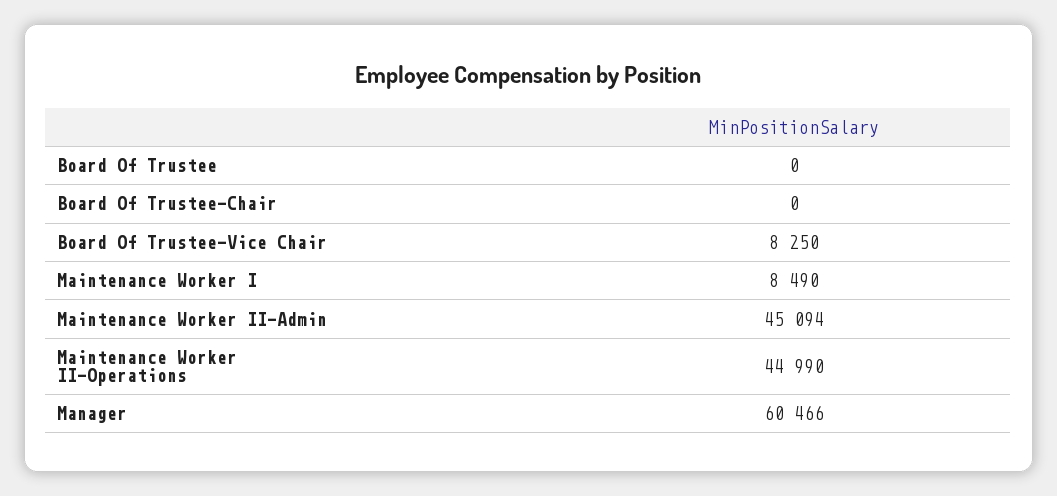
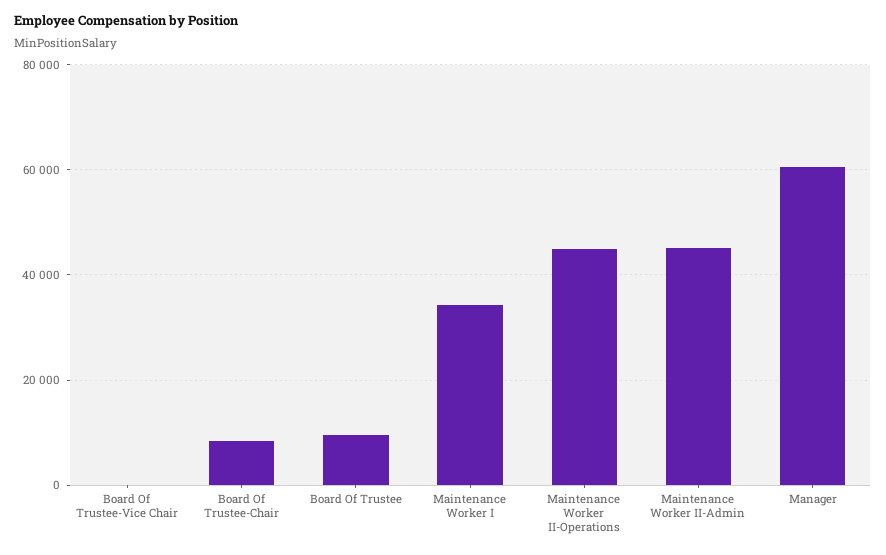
  {
-   "Board Of Trustee": 0,
+   "Board Of Trustee": 10000,
-   "Board Of Trustee-Chair": 0,
+   "Board Of Trustee-Chair": 8000,
-   "Board Of Trustee-Vice Chair": 8250,
+   "Board Of Trustee-Vice Chair": 0,
-   "Maintenance Worker I": 8490,
+   "Maintenance Worker I": 34000,
    "Maintenance Worker II-Admin": 45094,
    "Maintenance Worker II-Operations": 44990,
    "Manager": 60466
  }

